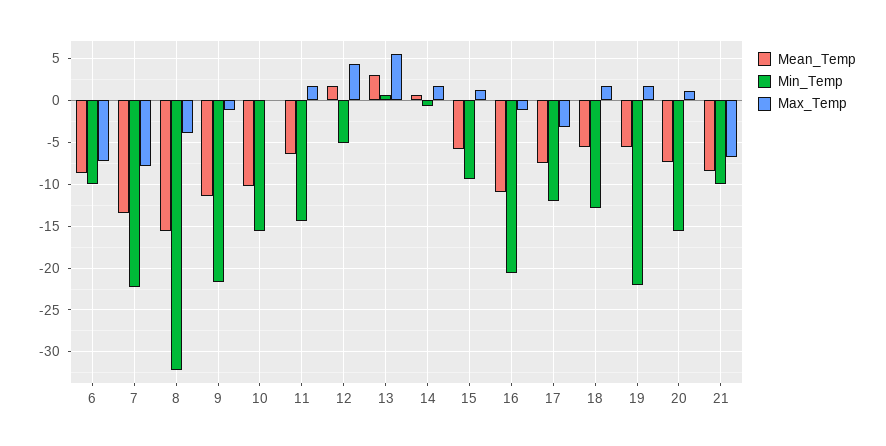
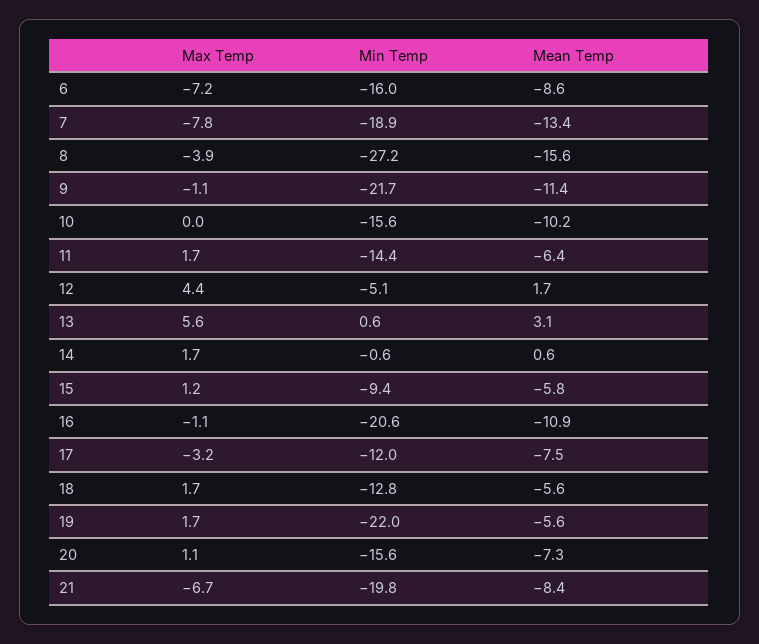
  {
    "Mean_Temp": {
      "6": -8.6,
      "7": -13.4,
      "8": -15.6,
      "9": -11.4,
      "10": -10.2,
      "11": -6.4,
      "12": 1.7,
      "13": 3.1,
      "14": 0.6,
      "15": -5.8,
      "16": -10.9,
      "17": -7.5,
      "18": -5.6,
      "19": -5.6,
      "20": -7.3,
      "21": -8.4
    },
    "Min_Temp": {
-     "6": -10,
+     "6": -16,
-     "7": -22,
+     "7": -18.9,
-     "8": -32,
+     "8": -27.2,
      "9": -21.7,
      "10": -15.6,
      "11": -14.4,
      "12": -5.1,
      "13": 0.6,
      "14": -0.6,
      "15": -9.4,
      "16": -20.6,
      "17": -12,
      "18": -12.8,
      "19": -22,
      "20": -15.6,
-     "21": -10
+     "21": -19.8
    },
    "Max_Temp": {
      "6": -7.2,
      "7": -7.8,
      "8": -3.9,
      "9": -1.1,
      "10": 0,
      "11": 1.7,
      "12": 4.4,
      "13": 5.6,
      "14": 1.7,
      "15": 1.2,
      "16": -1.1,
      "17": -3.2,
      "18": 1.7,
      "19": 1.7,
      "20": 1.1,
      "21": -6.7
    }
  }

